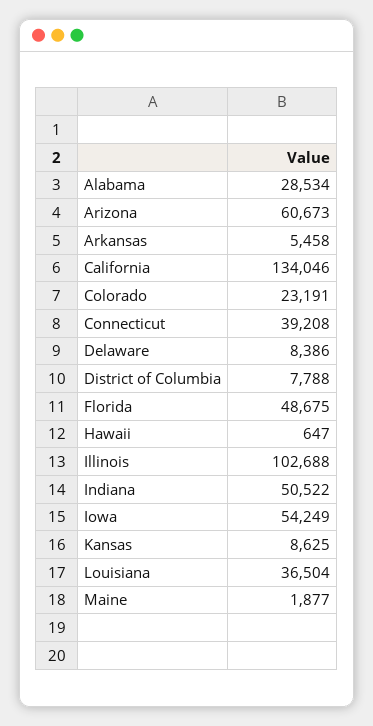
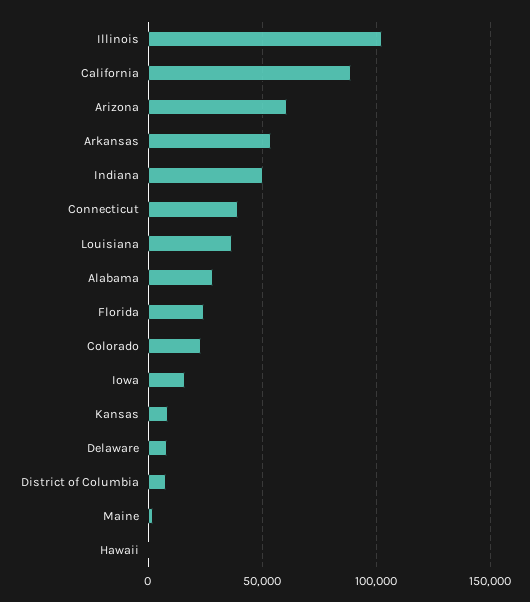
  {
    "Alabama": 28534,
    "Arizona": 60673,
-   "Arkansas": 5458,
+   "Arkansas": 55000,
-   "California": 134046,
+   "California": 90000,
    "Colorado": 23191,
    "Connecticut": 39208,
    "Delaware": 8386,
    "District of Columbia": 7788,
-   "Florida": 48675,
+   "Florida": 25000,
    "Hawaii": 647,
    "Illinois": 102688,
    "Indiana": 50522,
-   "Iowa": 54249,
+   "Iowa": 15000,
    "Kansas": 8625,
    "Louisiana": 36504,
    "Maine": 1877
  }

